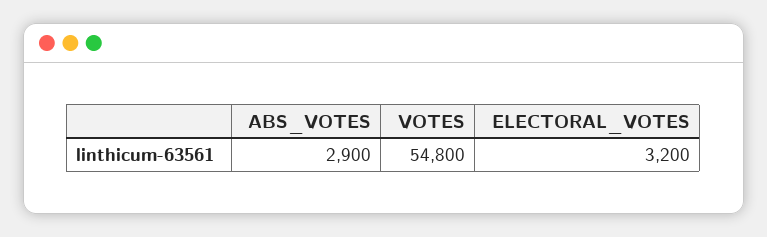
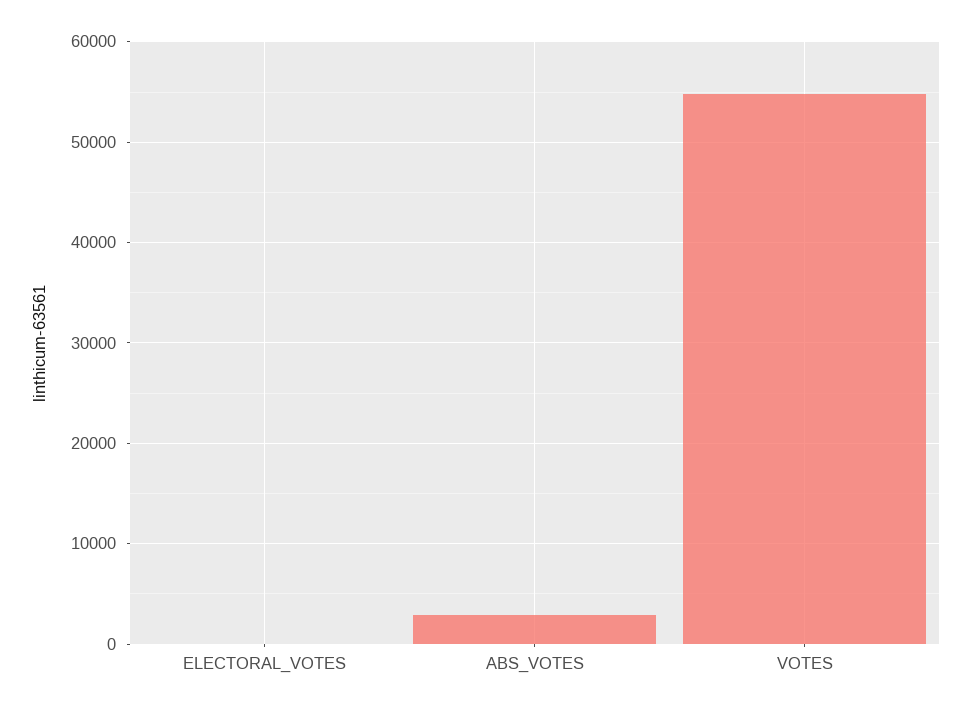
  {
    "ABS_VOTES": 2900,
    "VOTES": 54800,
-   "ELECTORAL_VOTES": 3200
+   "ELECTORAL_VOTES": 0
  }

